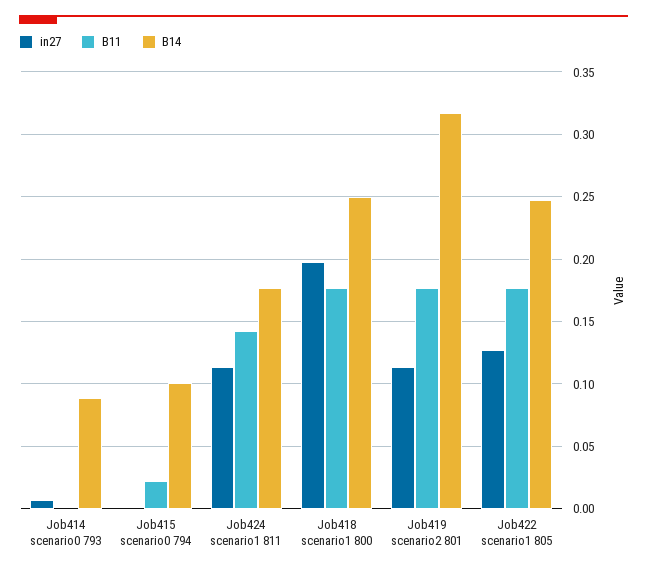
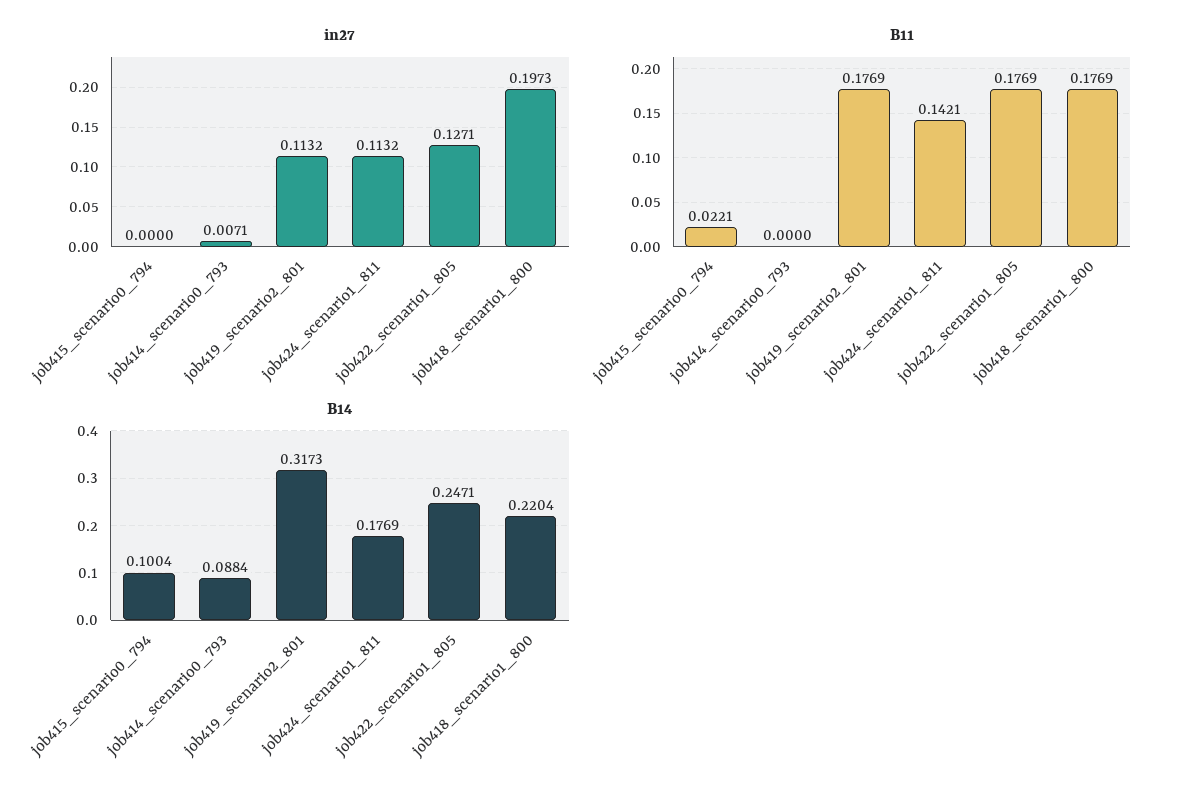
  {
    "in27": {
      "Job414 scenario0 793": 0.0071,
      "Job415 scenario0 794": 0,
      "Job424 scenario1 811": 0.1132,
      "Job418 scenario1 800": 0.1973,
      "Job419 scenario2 801": 0.1132,
      "Job422 scenario1 805": 0.1271
    },
    "B11": {
      "Job414 scenario0 793": 0,
      "Job415 scenario0 794": 0.0221,
      "Job424 scenario1 811": 0.1421,
      "Job418 scenario1 800": 0.1769,
      "Job419 scenario2 801": 0.1769,
      "Job422 scenario1 805": 0.1769
    },
    "B14": {
      "Job414 scenario0 793": 0.0884,
      "Job415 scenario0 794": 0.1004,
      "Job424 scenario1 811": 0.1769,
-     "Job418 scenario1 800": 0.25,
+     "Job418 scenario1 800": 0.2204,
      "Job419 scenario2 801": 0.3173,
      "Job422 scenario1 805": 0.2471
    }
  }

